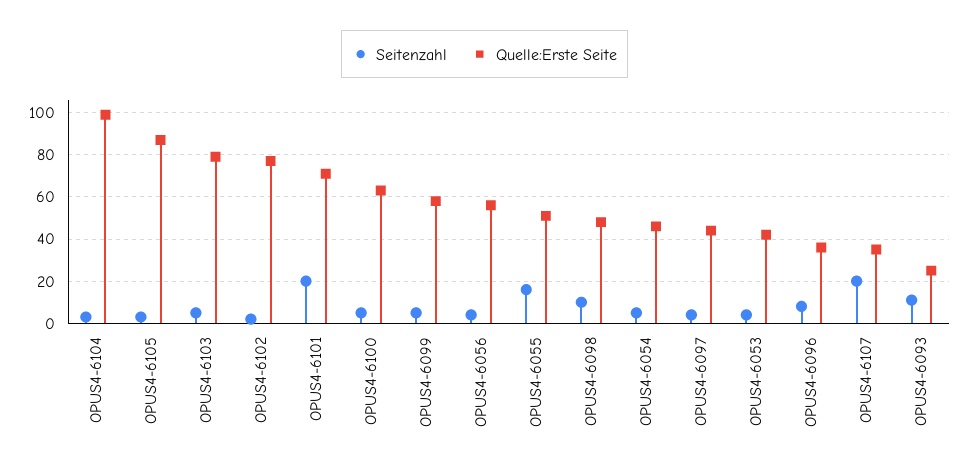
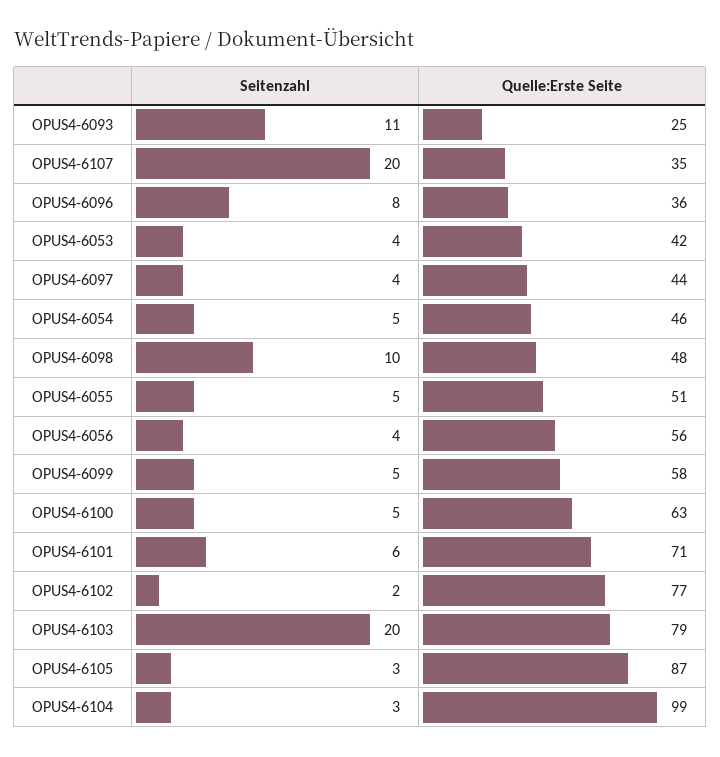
  {
    "Seitenzahl": {
      "OPUS4-6104": 3,
      "OPUS4-6105": 3,
-     "OPUS4-6103": 5,
+     "OPUS4-6103": 20,
      "OPUS4-6102": 2,
-     "OPUS4-6101": 20,
+     "OPUS4-6101": 6,
      "OPUS4-6100": 5,
      "OPUS4-6099": 5,
      "OPUS4-6056": 4,
-     "OPUS4-6055": 15,
+     "OPUS4-6055": 5,
      "OPUS4-6098": 10,
      "OPUS4-6054": 5,
      "OPUS4-6097": 4,
      "OPUS4-6053": 4,
      "OPUS4-6096": 8,
      "OPUS4-6107": 20,
      "OPUS4-6093": 11
    },
    "Quelle:Erste Seite": {
      "OPUS4-6104": 99,
      "OPUS4-6105": 87,
      "OPUS4-6103": 79,
      "OPUS4-6102": 77,
      "OPUS4-6101": 71,
      "OPUS4-6100": 63,
      "OPUS4-6099": 58,
      "OPUS4-6056": 56,
      "OPUS4-6055": 51,
      "OPUS4-6098": 48,
      "OPUS4-6054": 46,
      "OPUS4-6097": 44,
      "OPUS4-6053": 42,
      "OPUS4-6096": 36,
      "OPUS4-6107": 35,
      "OPUS4-6093": 25
    }
  }

